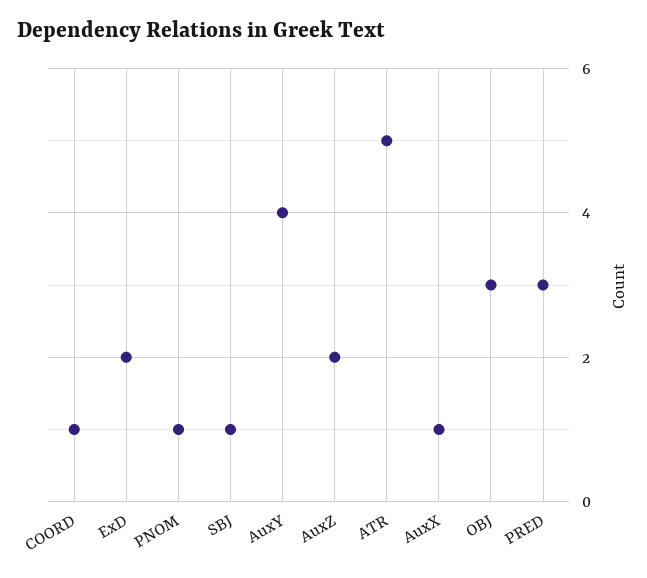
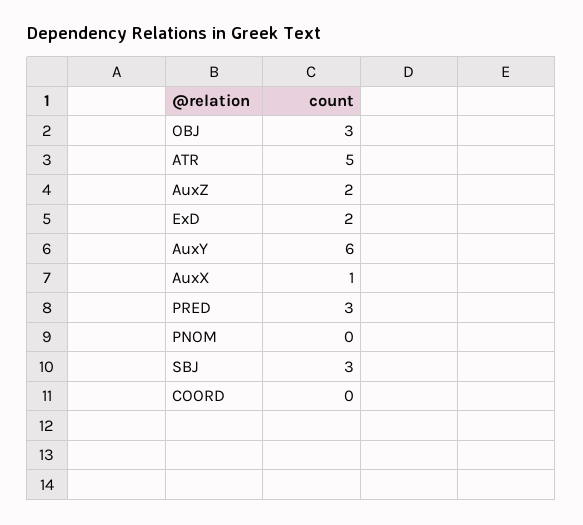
  {
-   "COORD": 1,
+   "COORD": 0,
    "ExD": 2,
-   "PNOM": 1,
+   "PNOM": 0,
-   "SBJ": 1,
+   "SBJ": 3,
-   "AuxY": 4,
+   "AuxY": 6,
    "AuxZ": 2,
    "ATR": 5,
    "AuxX": 1,
    "OBJ": 3,
    "PRED": 3
  }

